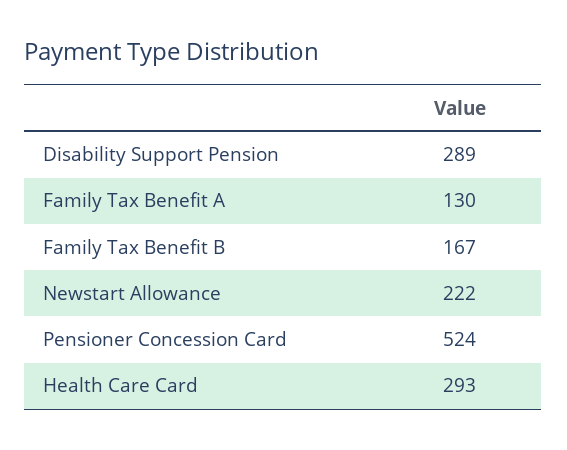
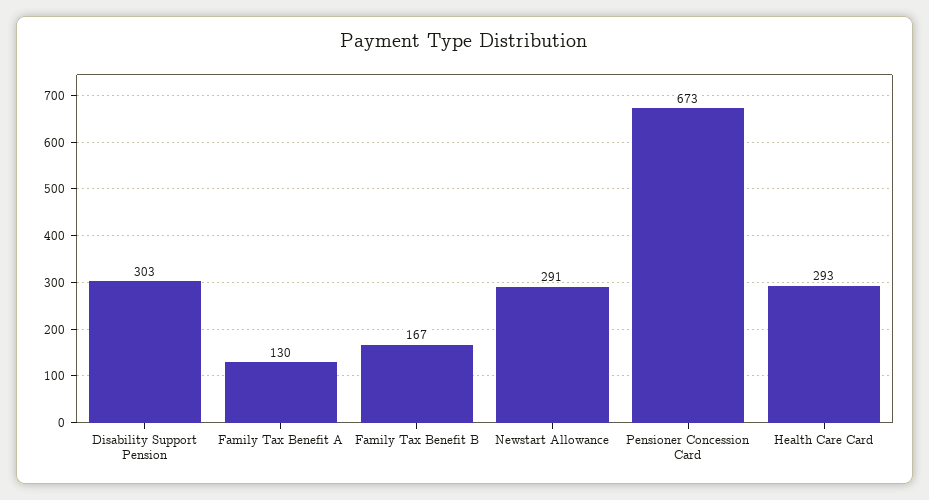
  {
-   "Disability Support Pension": 289,
+   "Disability Support Pension": 303,
    "Family Tax Benefit A": 130,
    "Family Tax Benefit B": 167,
-   "Newstart Allowance": 222,
+   "Newstart Allowance": 291,
-   "Pensioner Concession Card": 524,
+   "Pensioner Concession Card": 673,
    "Health Care Card": 293
  }

